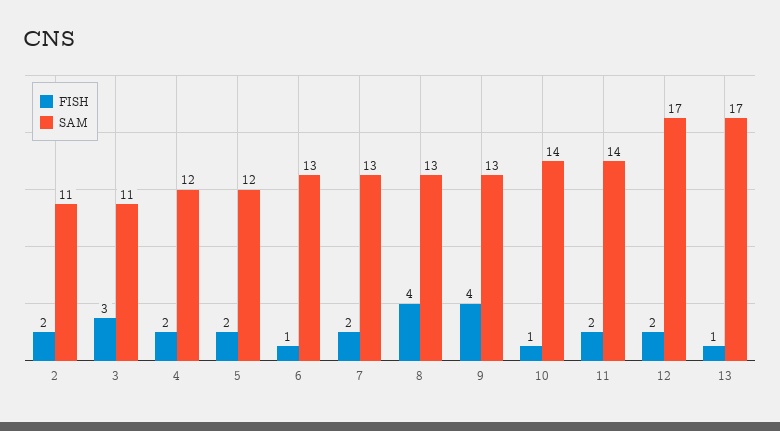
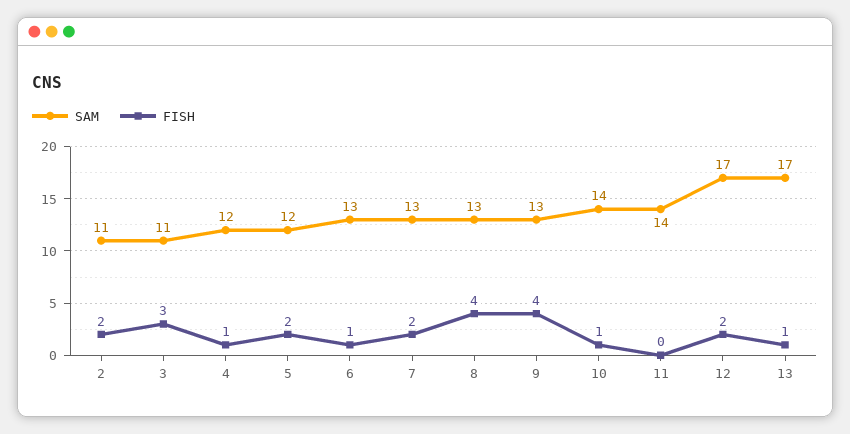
  {
    "FISH": {
      "2": 2,
      "3": 3,
-     "4": 2,
+     "4": 1,
      "5": 2,
      "6": 1,
      "7": 2,
      "8": 4,
      "9": 4,
      "10": 1,
-     "11": 2,
+     "11": 0,
      "12": 2,
      "13": 1
    },
    "SAM": {
      "2": 11,
      "3": 11,
      "4": 12,
      "5": 12,
      "6": 13,
      "7": 13,
      "8": 13,
      "9": 13,
      "10": 14,
      "11": 14,
      "12": 17,
      "13": 17
    }
  }

